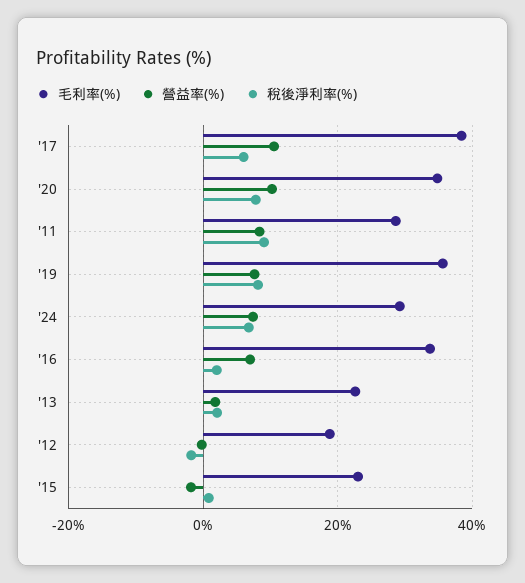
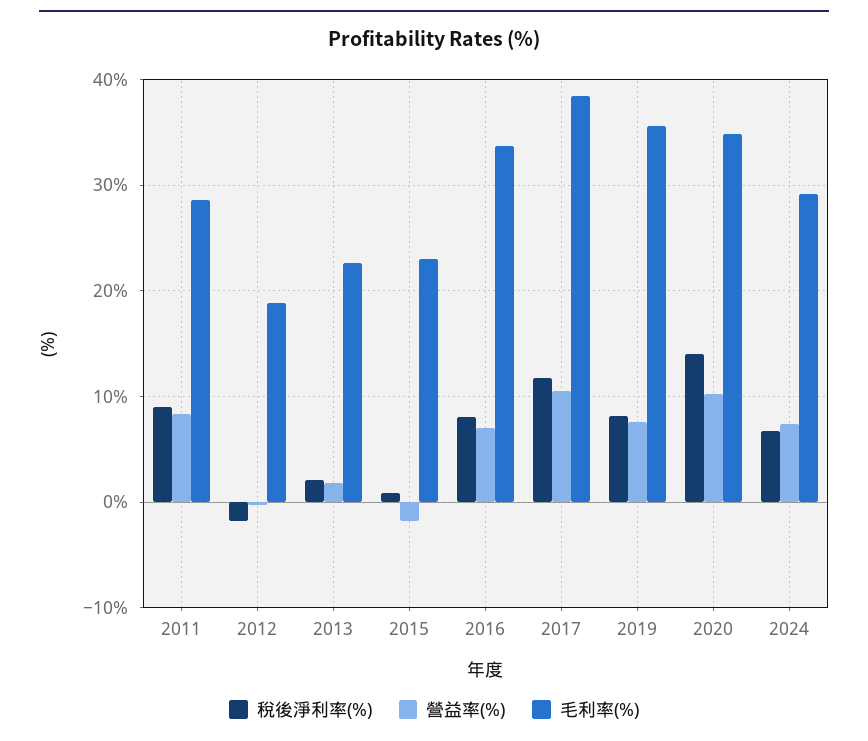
  {
    "毛利率(%)": {
      "'17": 38,
      "'20": 35,
      "'11": 29,
      "'19": 36,
      "'24": 29,
      "'16": 34,
      "'13": 23,
      "'12": 19,
      "'15": 23
    },
    "營益率(%)": {
      "'17": 11,
      "'20": 10,
      "'11": 8,
      "'19": 8,
      "'24": 7,
      "'16": 7,
      "'13": 2,
      "'12": 0,
      "'15": -2
    },
    "稅後淨利率(%)": {
-     "'17": 6,
+     "'17": 12,
-     "'20": 8,
+     "'20": 14,
      "'11": 9,
      "'19": 8,
      "'24": 7,
-     "'16": 2,
+     "'16": 8,
      "'13": 2,
      "'12": -2,
      "'15": 1
    }
  }

